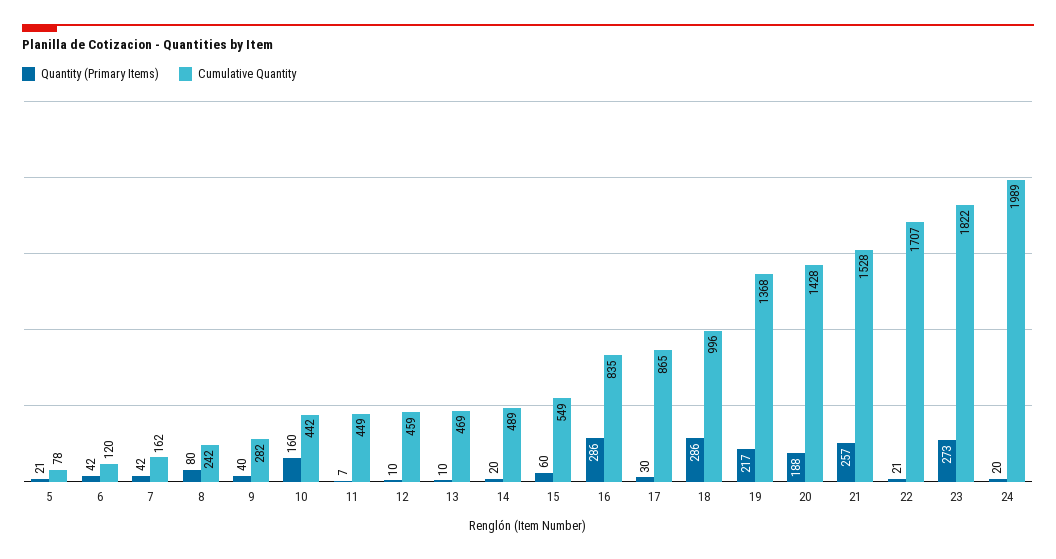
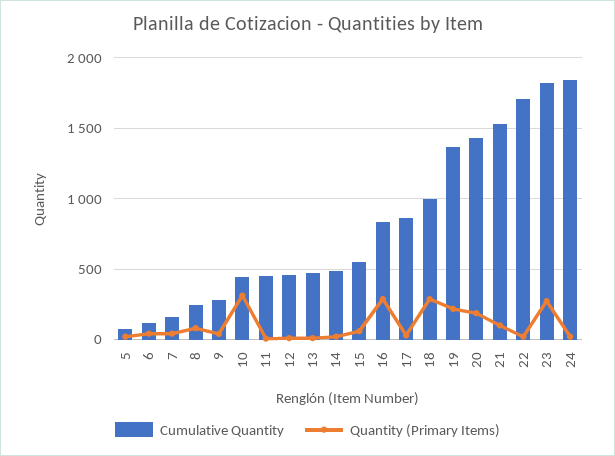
  {
    "Quantity (Primary Items)": {
      "5": 21,
      "6": 42,
      "7": 42,
      "8": 80,
      "9": 40,
-     "10": 160,
+     "10": 300,
      "11": 7,
      "12": 10,
      "13": 10,
      "14": 20,
      "15": 60,
      "16": 286,
      "17": 30,
      "18": 286,
      "19": 217,
      "20": 188,
-     "21": 257,
+     "21": 100,
      "22": 21,
      "23": 273,
      "24": 20
    },
    "Cumulative Quantity": {
      "5": 78,
      "6": 120,
      "7": 162,
      "8": 242,
      "9": 282,
      "10": 442,
      "11": 449,
      "12": 459,
      "13": 469,
      "14": 489,
      "15": 549,
      "16": 835,
      "17": 865,
      "18": 996,
      "19": 1368,
      "20": 1428,
      "21": 1528,
      "22": 1707,
      "23": 1822,
-     "24": 1989
+     "24": 1850
    }
  }

